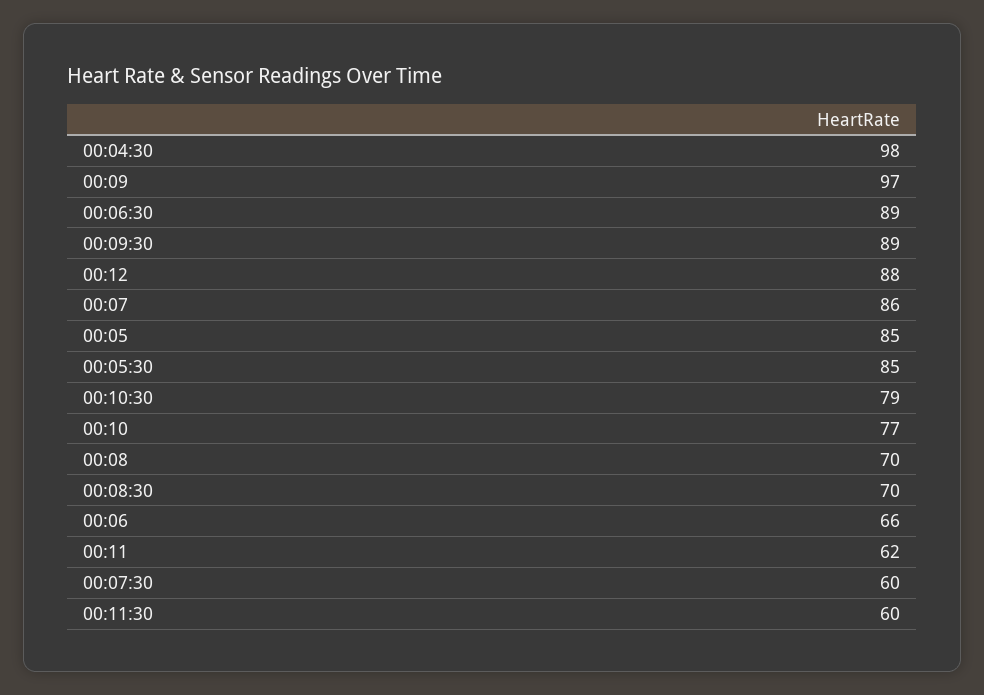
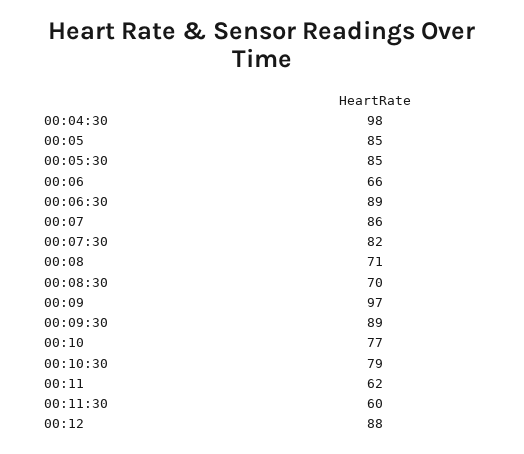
  {
    "00:04:30": 98,
    "00:09": 97,
    "00:06:30": 89,
    "00:09:30": 89,
    "00:12": 88,
    "00:07": 86,
    "00:05": 85,
    "00:05:30": 85,
    "00:10:30": 79,
    "00:10": 77,
-   "00:08": 70,
+   "00:08": 71,
    "00:08:30": 70,
    "00:06": 66,
    "00:11": 62,
-   "00:07:30": 60,
+   "00:07:30": 82,
    "00:11:30": 60
  }

